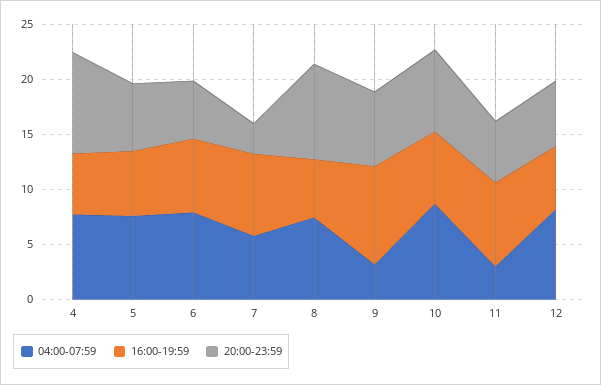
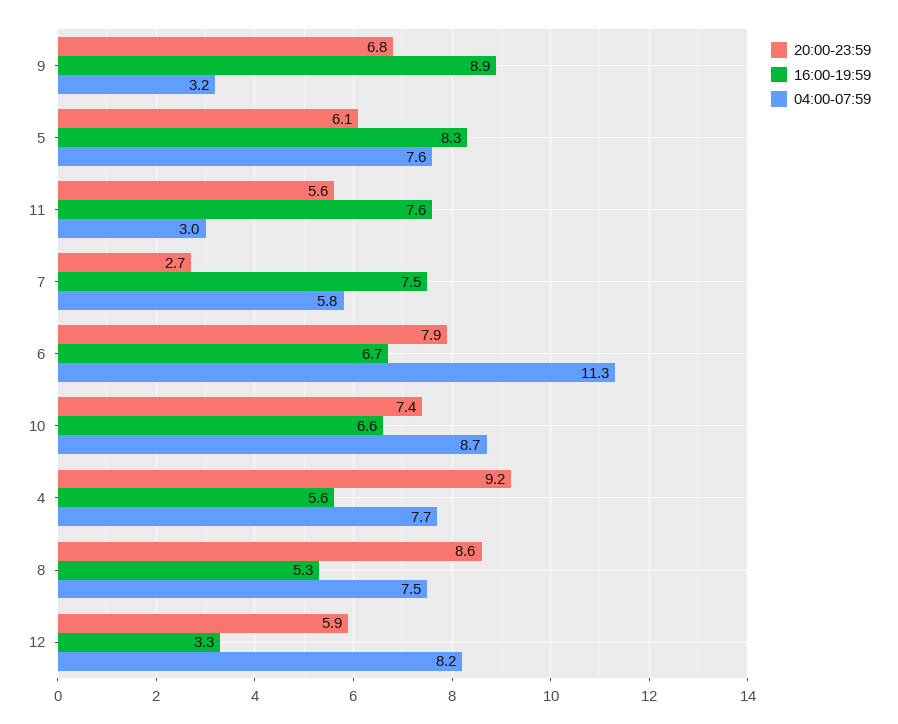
  {
    "04:00-07:59": {
      "4": 7.7,
      "5": 7.6,
-     "6": 8,
+     "6": 11.3,
      "7": 5.8,
      "8": 7.5,
      "9": 3.2,
      "10": 8.7,
      "11": 3,
      "12": 8.2
    },
    "16:00-19:59": {
      "4": 5.6,
-     "5": 6,
+     "5": 8.3,
      "6": 6.7,
      "7": 7.5,
      "8": 5.3,
      "9": 8.9,
      "10": 6.6,
      "11": 7.6,
-     "12": 6
+     "12": 3.3
    },
    "20:00-23:59": {
      "4": 9.2,
      "5": 6.1,
-     "6": 5,
+     "6": 7.9,
      "7": 2.7,
      "8": 8.6,
      "9": 6.8,
      "10": 7.4,
      "11": 5.6,
      "12": 5.9
    }
  }

